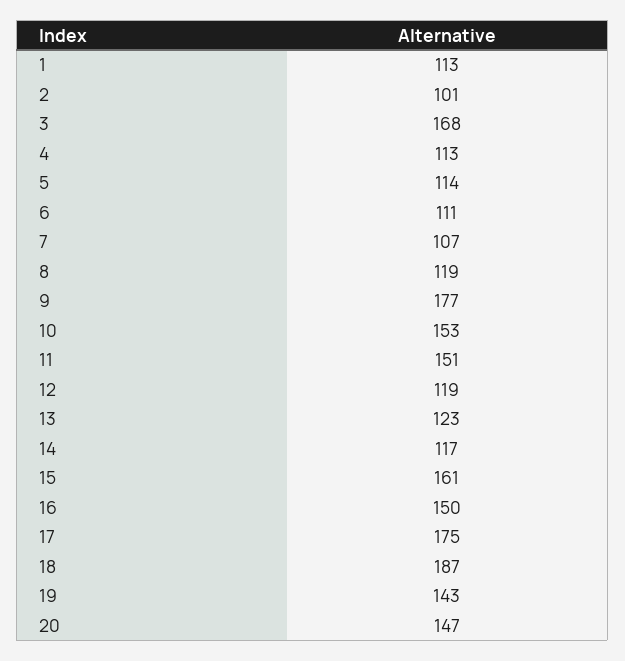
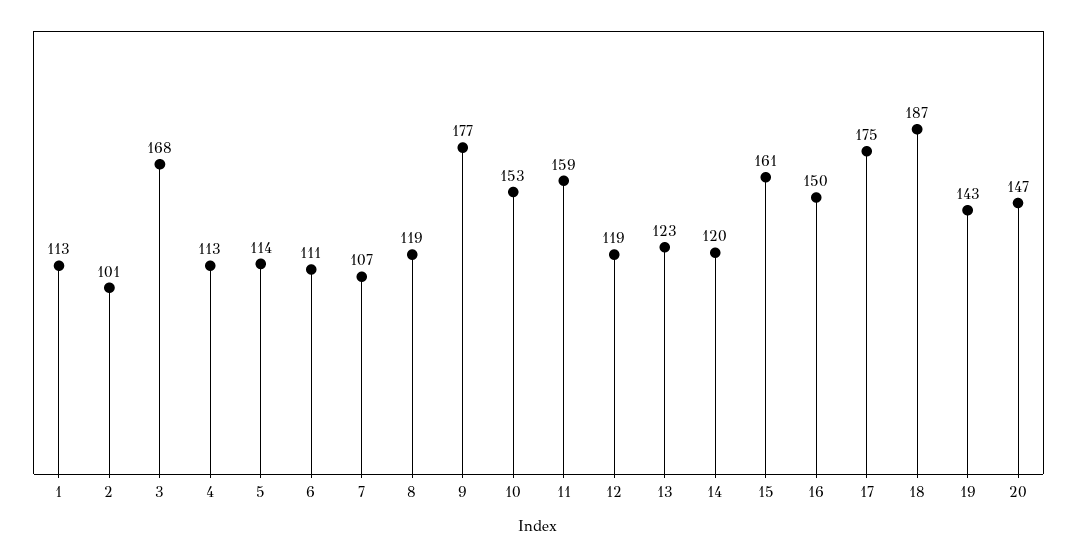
  {
    "1": 113,
    "2": 101,
    "3": 168,
    "4": 113,
    "5": 114,
    "6": 111,
    "7": 107,
    "8": 119,
    "9": 177,
    "10": 153,
-   "11": 151,
+   "11": 159,
    "12": 119,
    "13": 123,
-   "14": 117,
+   "14": 120,
    "15": 161,
    "16": 150,
    "17": 175,
    "18": 187,
    "19": 143,
    "20": 147
  }

